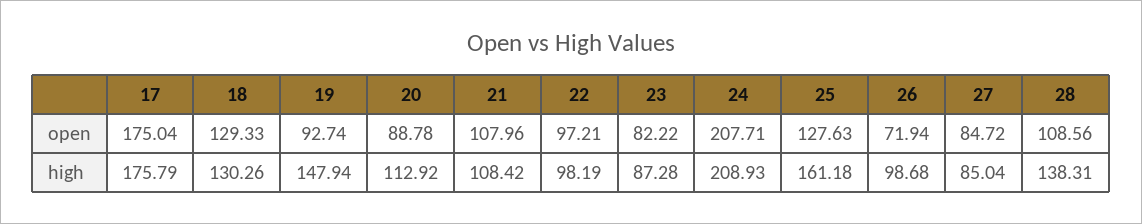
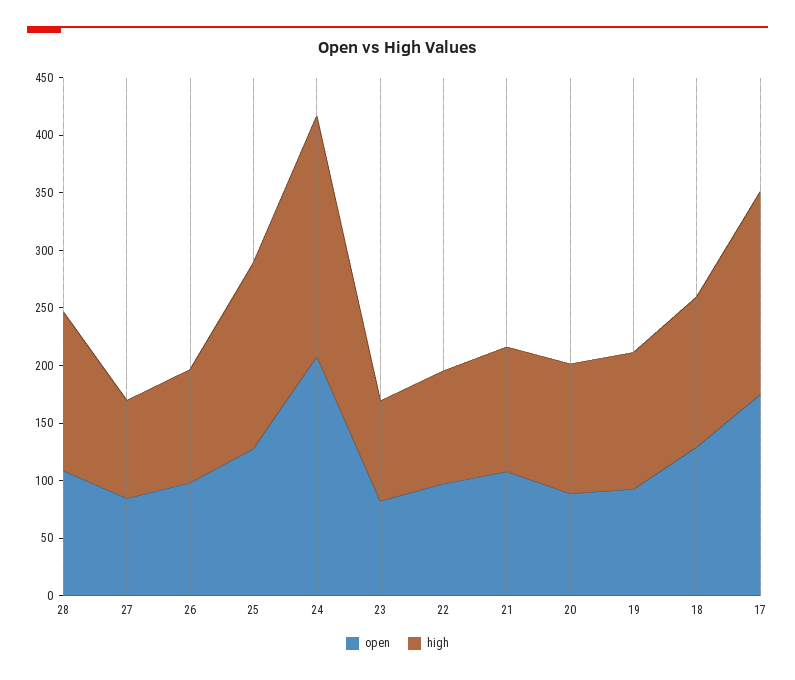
  {
    "open": {
      "17": 175.04,
      "18": 129.33,
      "19": 92.74,
      "20": 88.78,
      "21": 107.96,
      "22": 97.21,
      "23": 82.22,
      "24": 207.71,
      "25": 127.63,
-     "26": 71.94,
+     "26": 100,
      "27": 84.72,
      "28": 108.56
    },
    "high": {
      "17": 175.79,
      "18": 130.26,
-     "19": 147.94,
+     "19": 120,
      "20": 112.92,
      "21": 108.42,
      "22": 98.19,
      "23": 87.28,
      "24": 208.93,
      "25": 161.18,
      "26": 98.68,
      "27": 85.04,
      "28": 138.31
    }
  }

